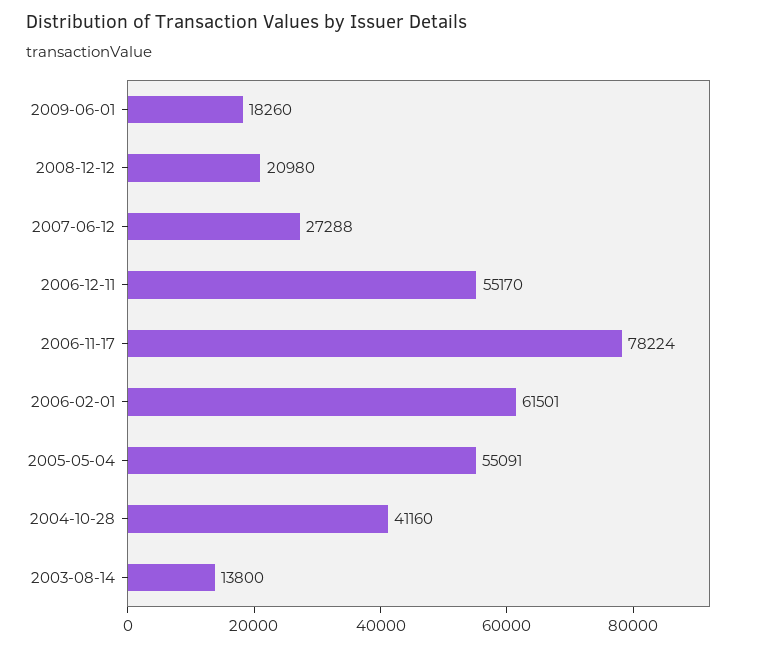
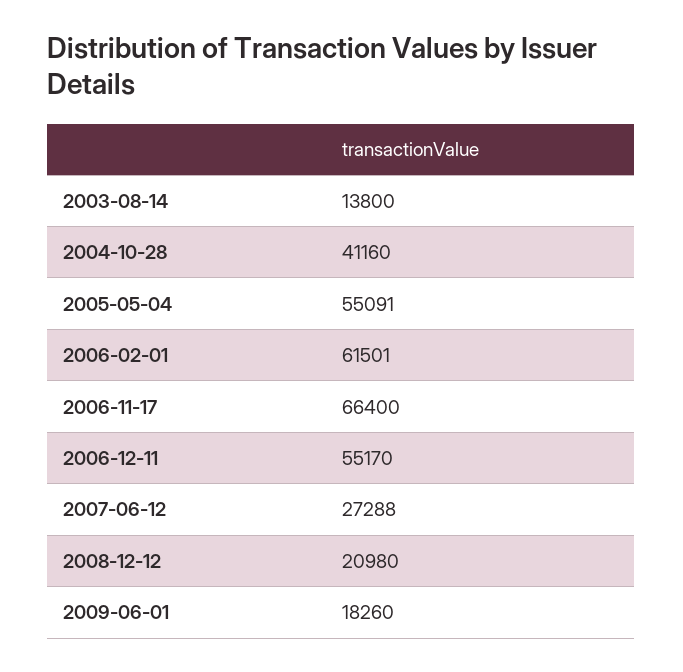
  {
    "2009-06-01": 18260,
    "2008-12-12": 20980,
    "2007-06-12": 27288,
    "2006-12-11": 55170,
-   "2006-11-17": 78224,
+   "2006-11-17": 66400,
    "2006-02-01": 61501,
    "2005-05-04": 55091,
    "2004-10-28": 41160,
    "2003-08-14": 13800
  }

